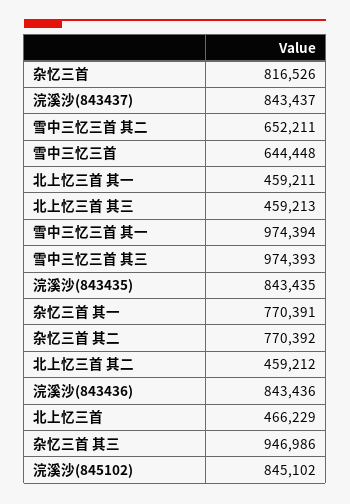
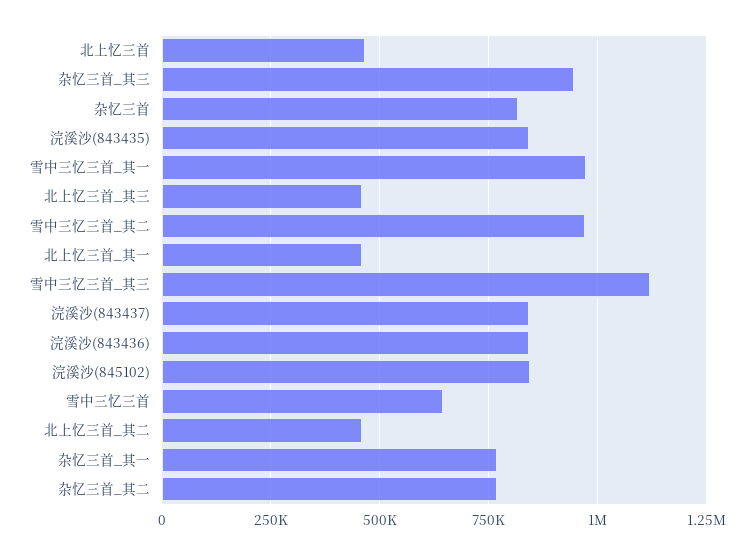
  {
    "杂忆三首": 816526,
    "浣溪沙(843437)": 843437,
-   "雪中三忆三首 其二": 652211,
+   "雪中三忆三首 其二": 975000,
    "雪中三忆三首": 644448,
    "北上忆三首 其一": 459211,
    "北上忆三首 其三": 459213,
    "雪中三忆三首 其一": 974394,
-   "雪中三忆三首 其三": 974393,
+   "雪中三忆三首 其三": 1125000,
    "浣溪沙(843435)": 843435,
    "杂忆三首 其一": 770391,
    "杂忆三首 其二": 770392,
    "北上忆三首 其二": 459212,
    "浣溪沙(843436)": 843436,
    "北上忆三首": 466229,
    "杂忆三首 其三": 946986,
    "浣溪沙(845102)": 845102
  }

